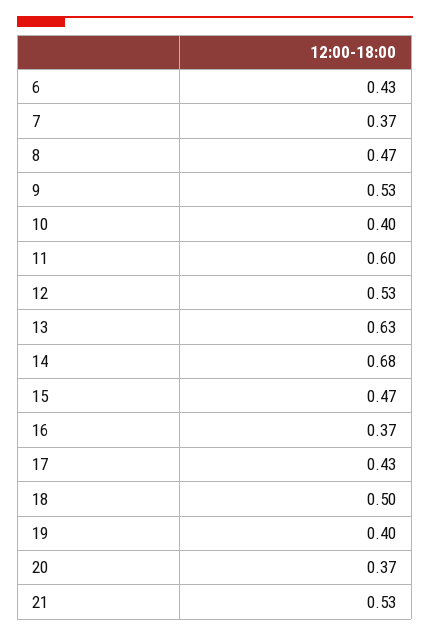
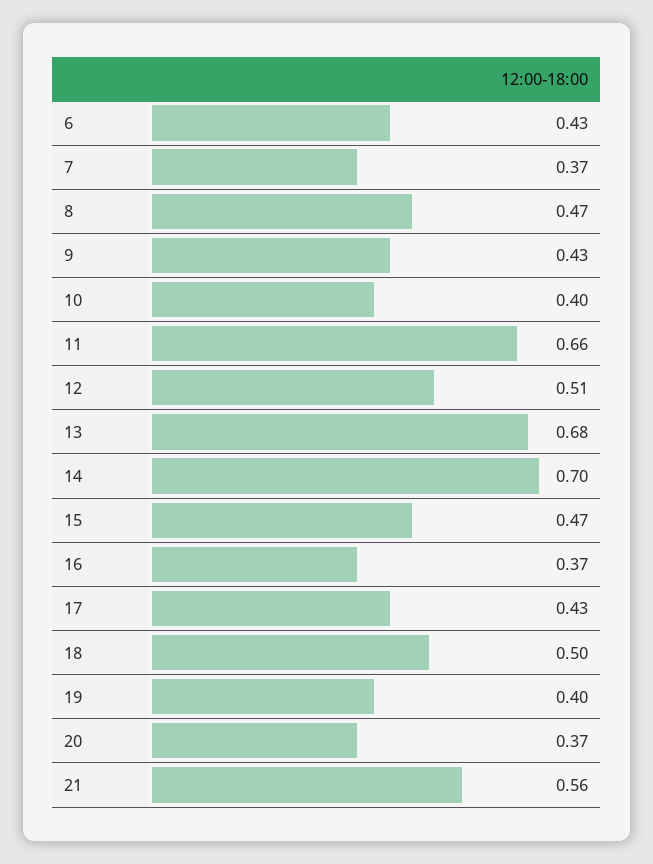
  {
    "6": 0.43,
    "7": 0.37,
    "8": 0.47,
-   "9": 0.53,
+   "9": 0.43,
    "10": 0.4,
-   "11": 0.6,
+   "11": 0.66,
-   "12": 0.53,
+   "12": 0.51,
-   "13": 0.63,
+   "13": 0.68,
-   "14": 0.68,
+   "14": 0.7,
    "15": 0.47,
    "16": 0.37,
    "17": 0.43,
    "18": 0.5,
    "19": 0.4,
    "20": 0.37,
-   "21": 0.53
+   "21": 0.56
  }

